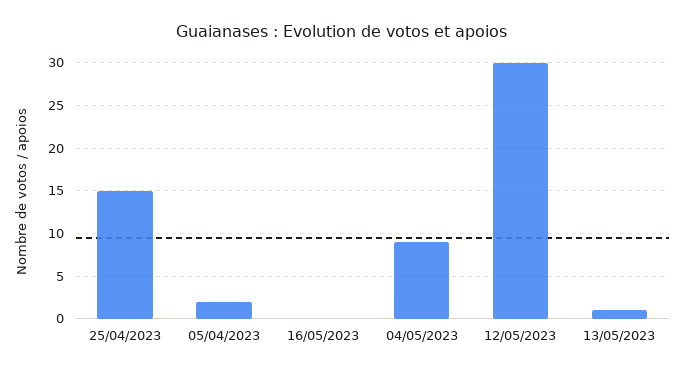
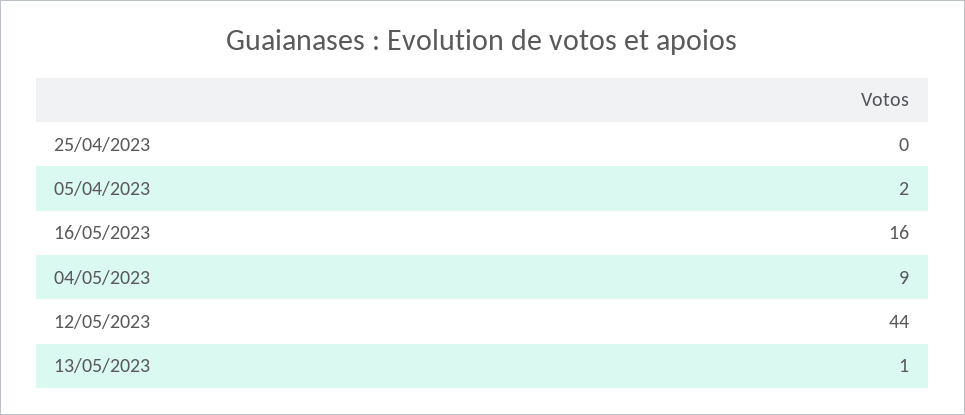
  {
-   "25/04/2023": 15,
+   "25/04/2023": 0,
    "05/04/2023": 2,
-   "16/05/2023": 0,
+   "16/05/2023": 16,
    "04/05/2023": 9,
-   "12/05/2023": 30,
+   "12/05/2023": 44,
    "13/05/2023": 1
  }

